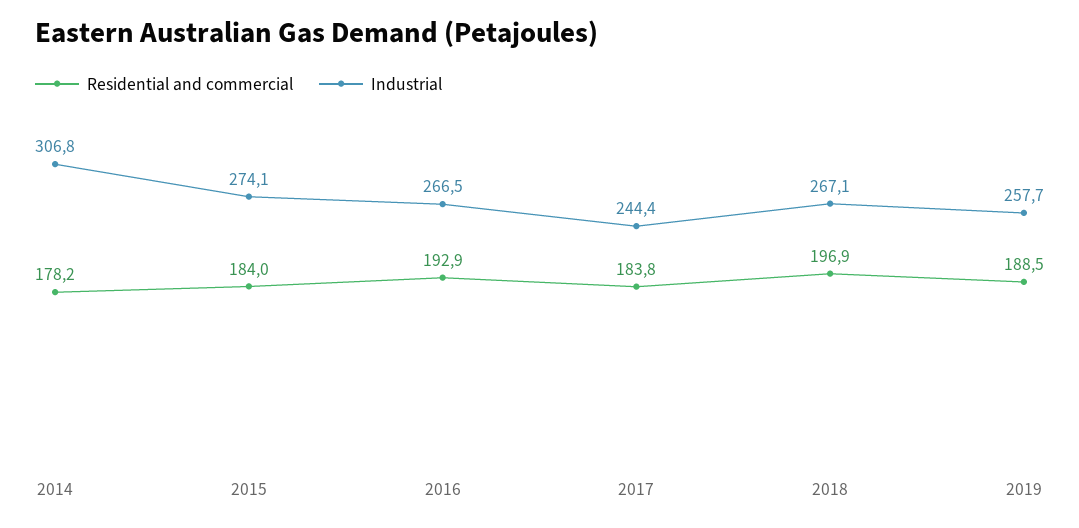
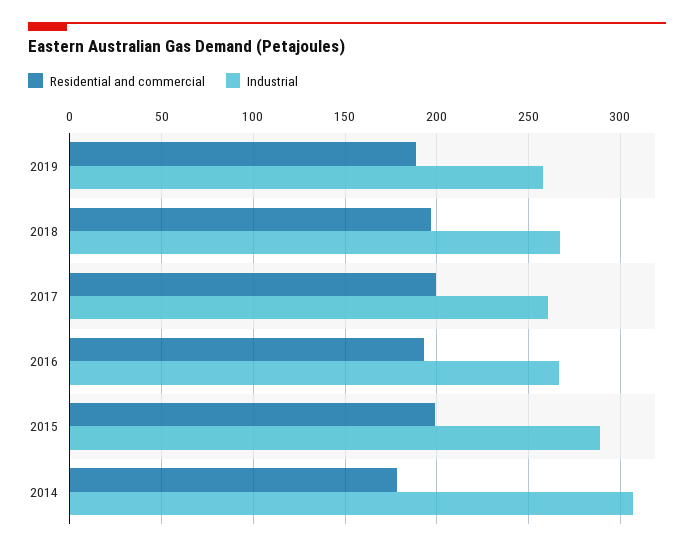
  {
    "Residential and commercial": {
      "2014": 178.2,
-     "2015": 184,
+     "2015": 200,
      "2016": 192.9,
-     "2017": 183.8,
+     "2017": 200,
      "2018": 196.9,
      "2019": 188.5
    },
    "Industrial": {
      "2014": 306.8,
-     "2015": 274.1,
+     "2015": 290,
      "2016": 266.5,
-     "2017": 244.4,
+     "2017": 260,
      "2018": 267.1,
      "2019": 257.7
    }
  }

